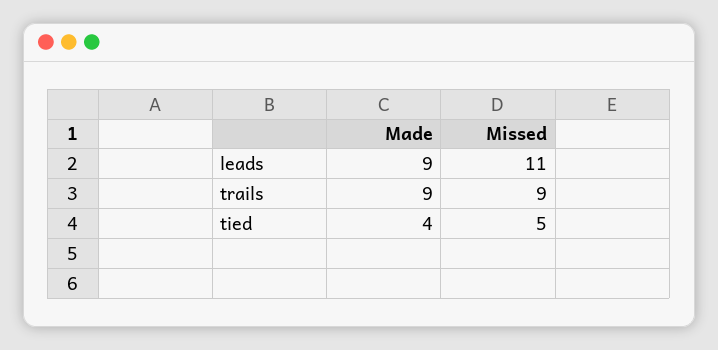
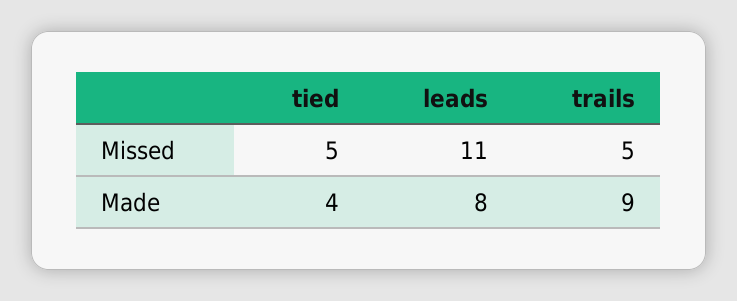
  {
    "Made": {
-     "leads": 9,
+     "leads": 8,
      "trails": 9,
      "tied": 4
    },
    "Missed": {
      "leads": 11,
-     "trails": 9,
+     "trails": 5,
      "tied": 5
    }
  }

